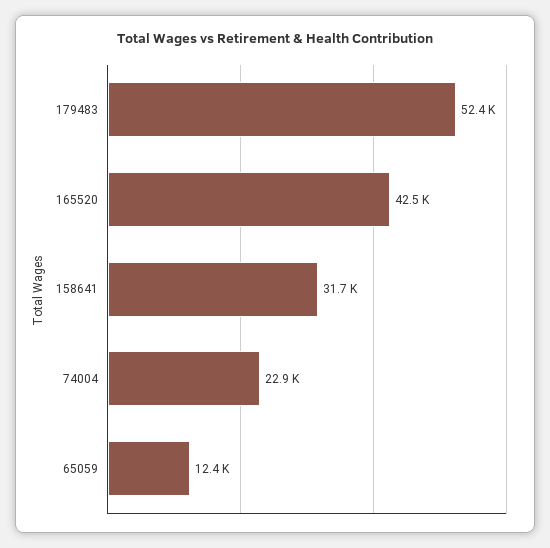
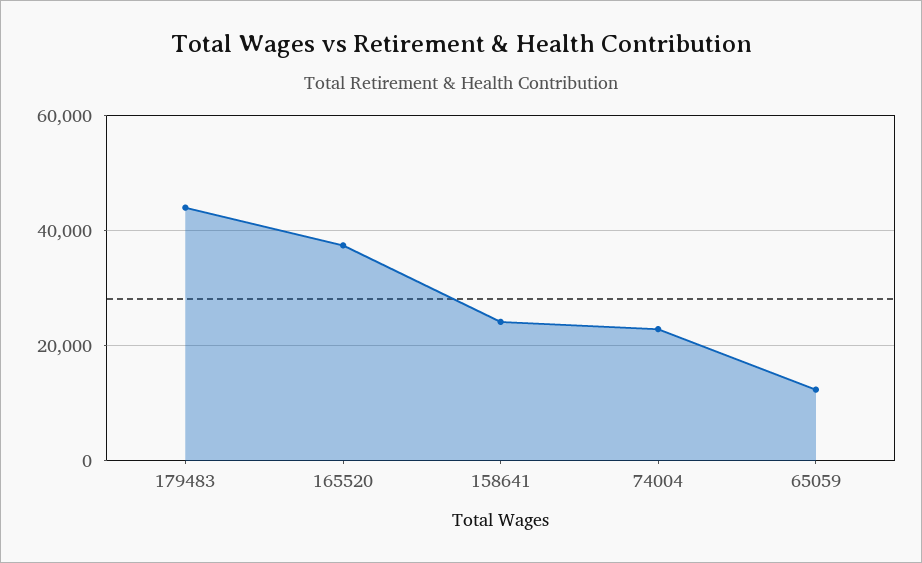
  {
-   "179483": 52400,
+   "179483": 44000,
-   "165520": 42500,
+   "165520": 38000,
-   "158641": 31700,
+   "158641": 24000,
    "74004": 22900,
    "65059": 12400
  }

